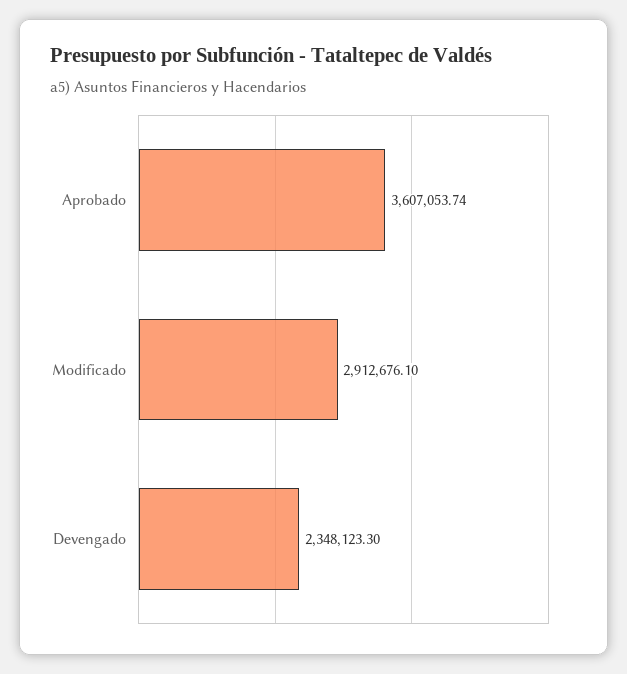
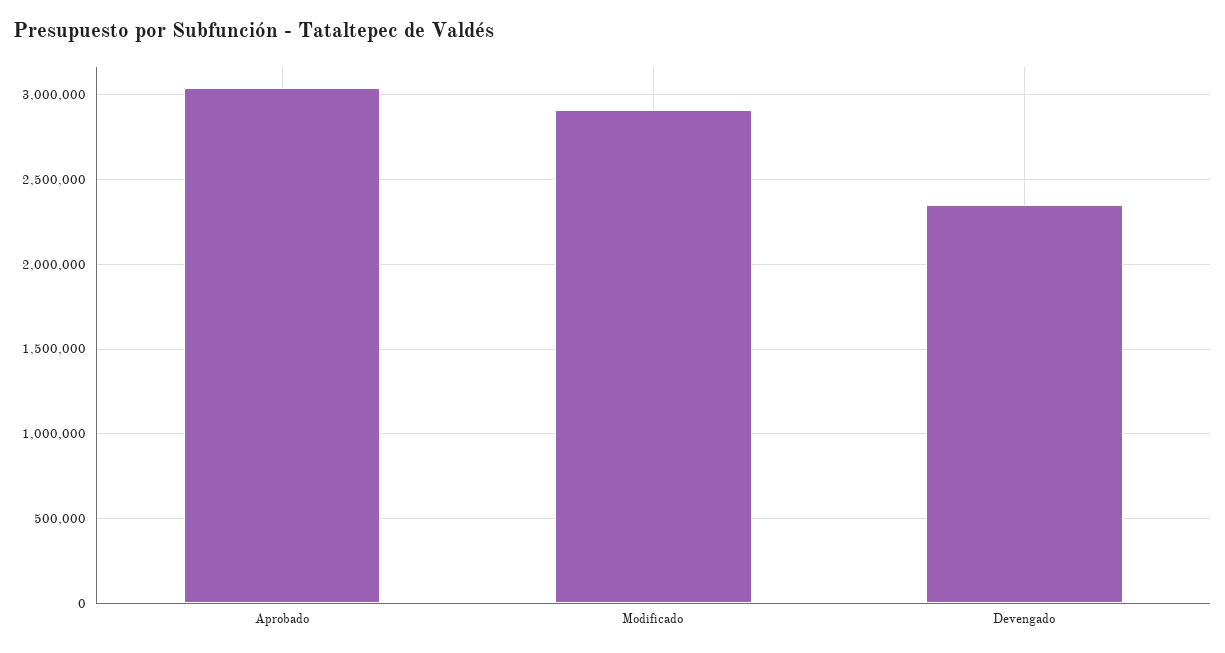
  {
-   "Aprobado": 3607053.74,
+   "Aprobado": 3050000,
    "Modificado": 2912676.1,
    "Devengado": 2348123.3
  }

